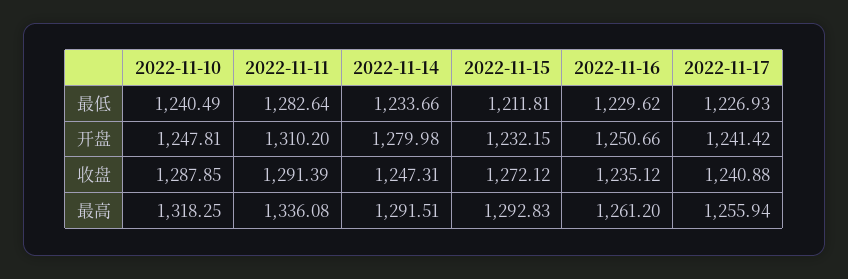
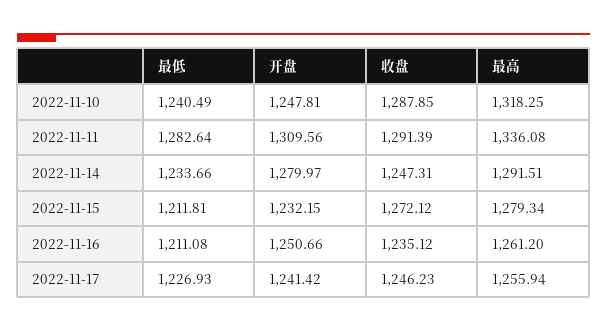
  {
    "2022-11-10": {
      "最低": 1240.49,
      "开盘": 1247.81,
      "收盘": 1287.85,
      "最高": 1318.25
    },
    "2022-11-11": {
      "最低": 1282.64,
-     "开盘": 1310.2,
+     "开盘": 1309.56,
      "收盘": 1291.39,
      "最高": 1336.08
    },
    "2022-11-14": {
      "最低": 1233.66,
-     "开盘": 1279.98,
+     "开盘": 1279.97,
      "收盘": 1247.31,
      "最高": 1291.51
    },
    "2022-11-15": {
      "最低": 1211.81,
      "开盘": 1232.15,
      "收盘": 1272.12,
-     "最高": 1292.83
+     "最高": 1279.34
    },
    "2022-11-16": {
-     "最低": 1229.62,
+     "最低": 1211.08,
      "开盘": 1250.66,
      "收盘": 1235.12,
      "最高": 1261.2
    },
    "2022-11-17": {
      "最低": 1226.93,
      "开盘": 1241.42,
-     "收盘": 1240.88,
+     "收盘": 1246.23,
      "最高": 1255.94
    }
  }

